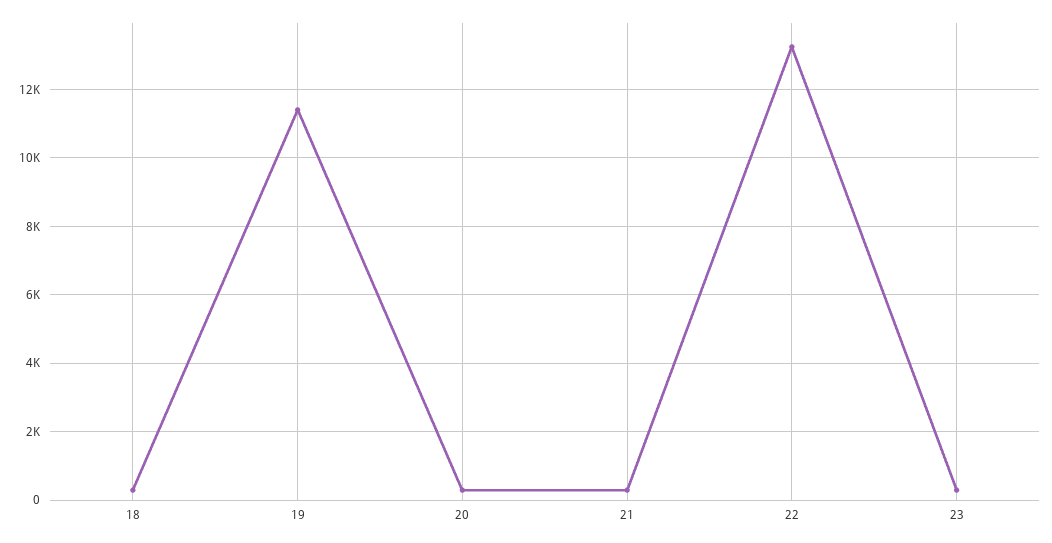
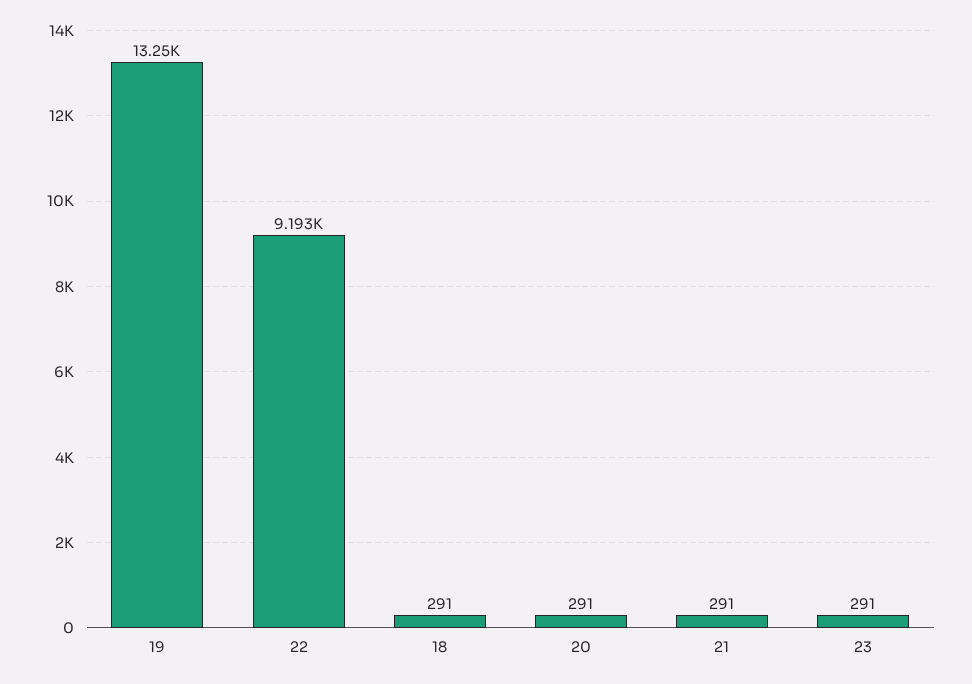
  {
    "18": 291,
-   "19": 11400,
+   "19": 13250,
    "20": 291,
    "21": 291,
-   "22": 13200,
+   "22": 9193,
    "23": 291
  }

